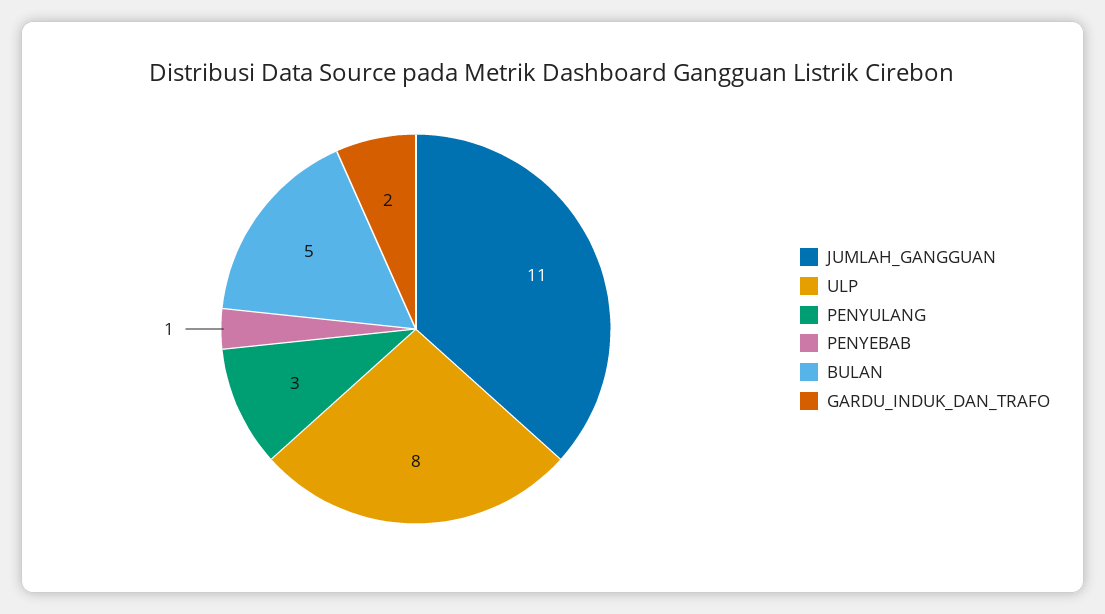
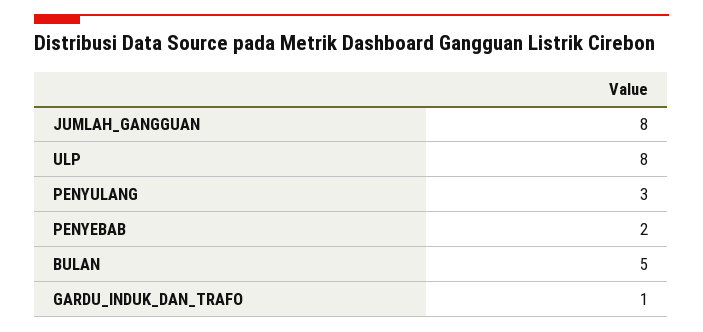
  {
-   "JUMLAH_GANGGUAN": 11,
+   "JUMLAH_GANGGUAN": 8,
    "ULP": 8,
    "PENYULANG": 3,
-   "PENYEBAB": 1,
+   "PENYEBAB": 2,
    "BULAN": 5,
-   "GARDU_INDUK_DAN_TRAFO": 2
+   "GARDU_INDUK_DAN_TRAFO": 1
  }

